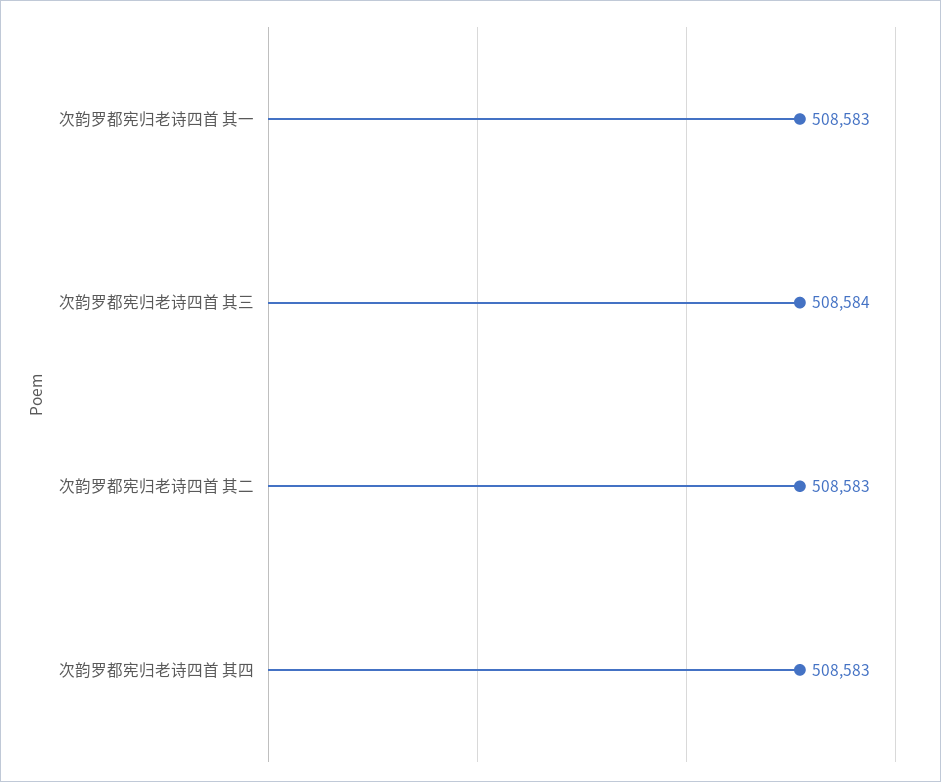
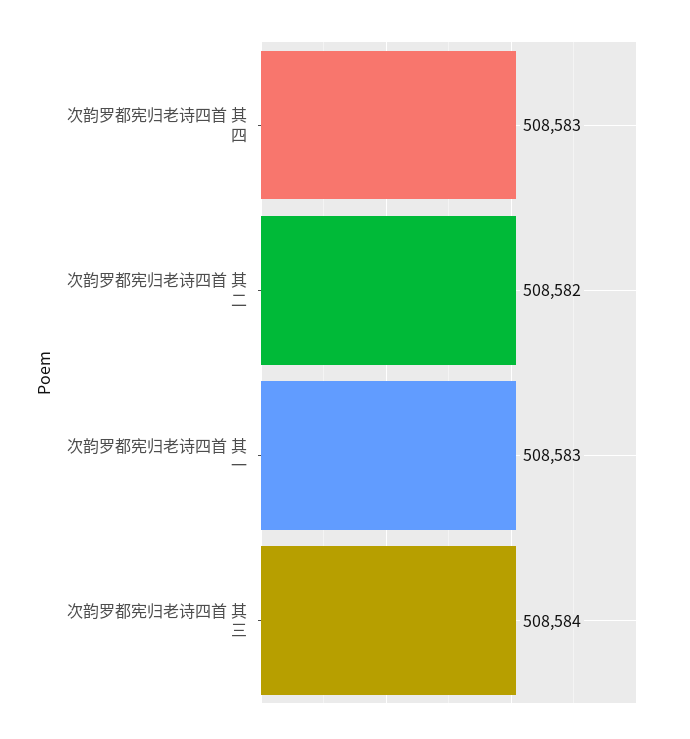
  {
    "次韵罗都宪归老诗四首 其一": 508583,
    "次韵罗都宪归老诗四首 其三": 508584,
-   "次韵罗都宪归老诗四首 其二": 508583,
+   "次韵罗都宪归老诗四首 其二": 508582,
    "次韵罗都宪归老诗四首 其四": 508583
  }

